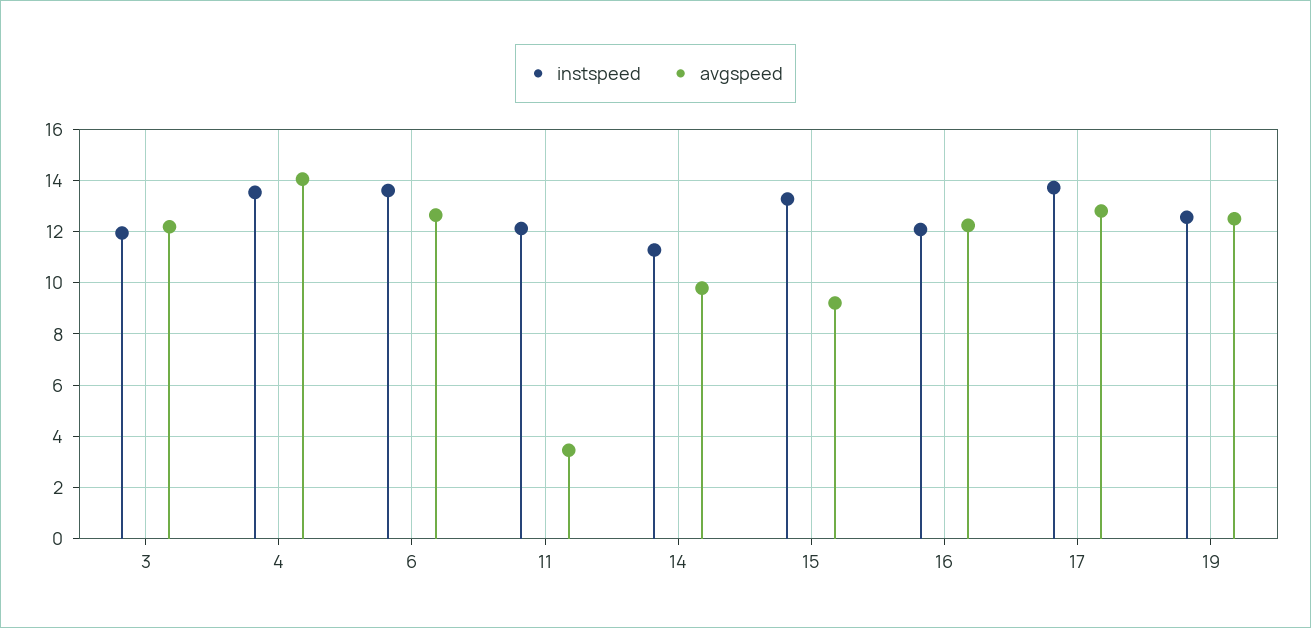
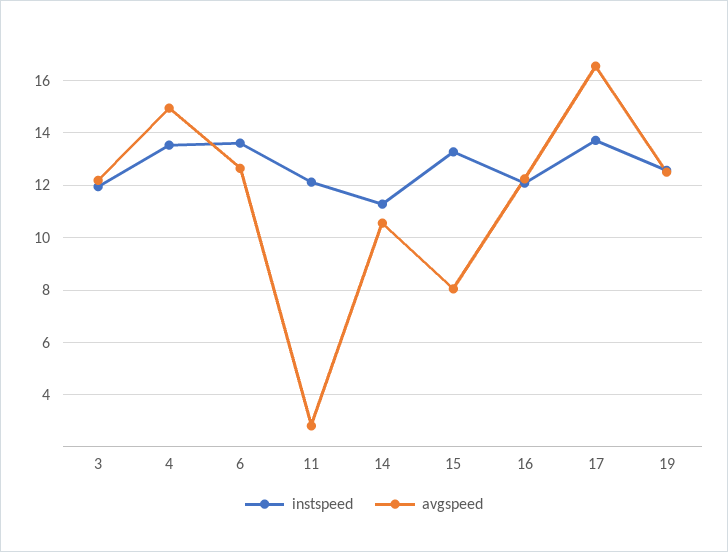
  {
    "instspeed": {
      "3": 12,
      "4": 13.5,
      "6": 13.5,
      "11": 12,
      "14": 11.25,
      "15": 13.25,
      "16": 12,
      "17": 13.75,
      "19": 12.5
    },
    "avgspeed": {
      "3": 12.25,
-     "4": 14,
+     "4": 15,
      "6": 12.75,
-     "11": 3.5,
+     "11": 2.75,
-     "14": 9.75,
+     "14": 10.5,
-     "15": 9.25,
+     "15": 8,
      "16": 12.25,
-     "17": 12.75,
+     "17": 16.5,
      "19": 12.5
    }
  }

